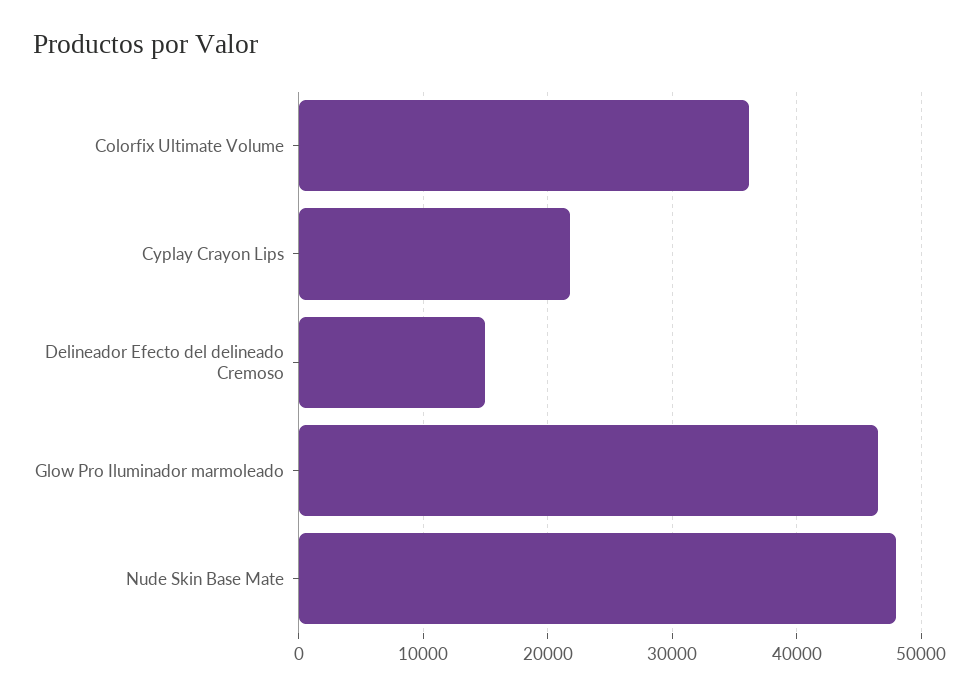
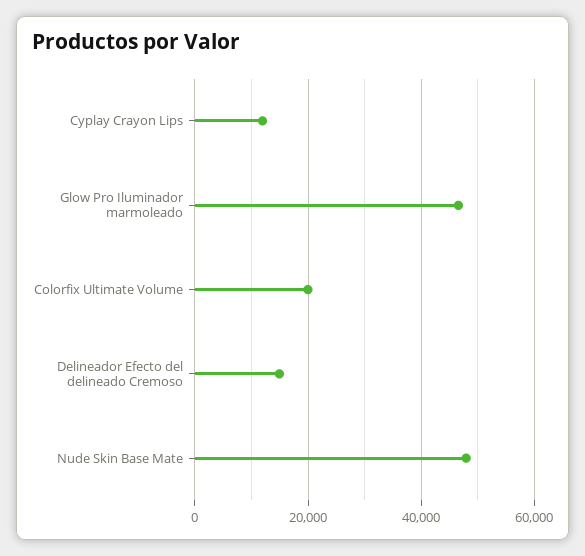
  {
-   "Colorfix Ultimate Volume": 36000,
+   "Colorfix Ultimate Volume": 20000,
-   "Cyplay Crayon Lips": 22000,
+   "Cyplay Crayon Lips": 12000,
    "Delineador Efecto del delineado Cremoso": 15000,
    "Glow Pro Iluminador marmoleado": 47000,
    "Nude Skin Base Mate": 48000
  }

